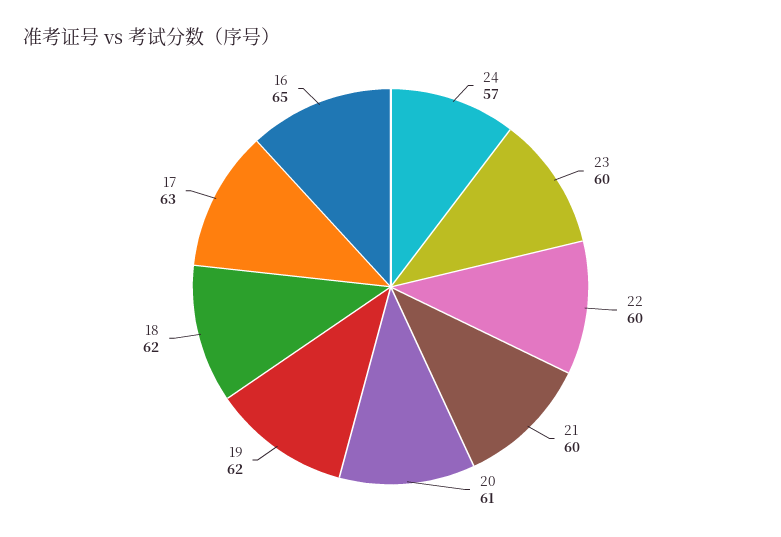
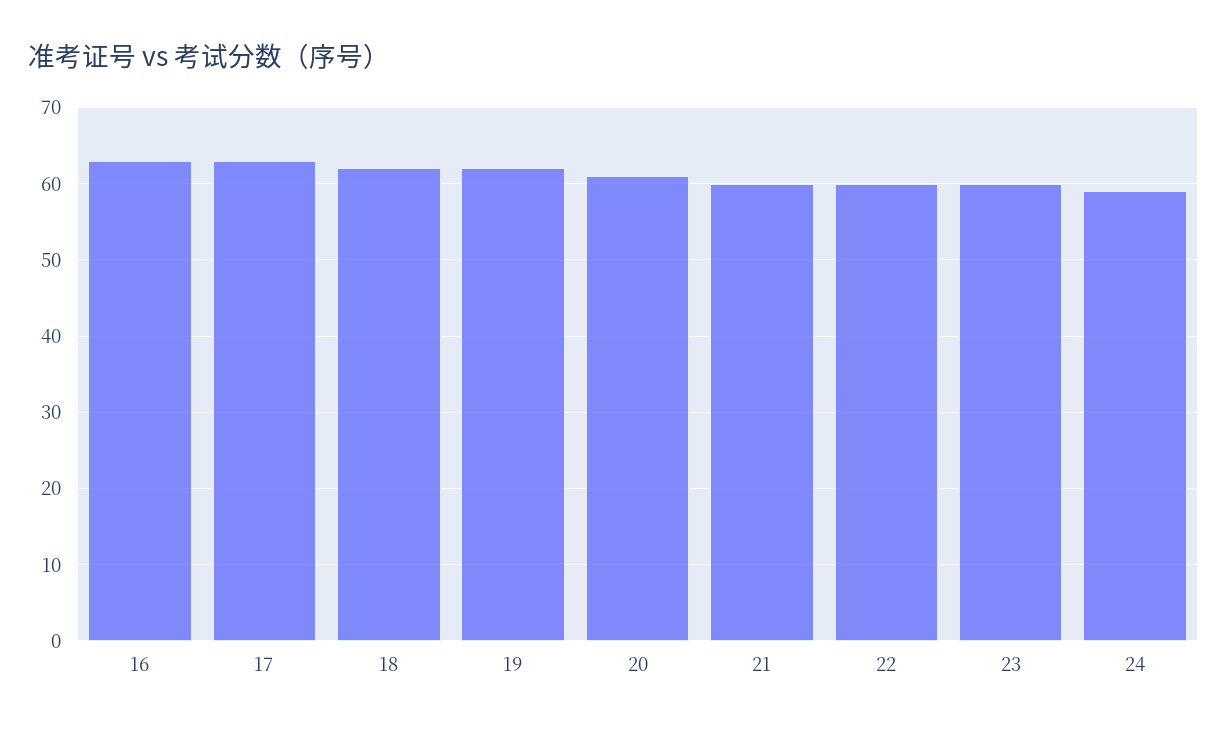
  {
-   "24": 57,
+   "24": 59,
    "23": 60,
    "22": 60,
    "21": 60,
    "20": 61,
    "19": 62,
    "18": 62,
    "17": 63,
-   "16": 65
+   "16": 63
  }

